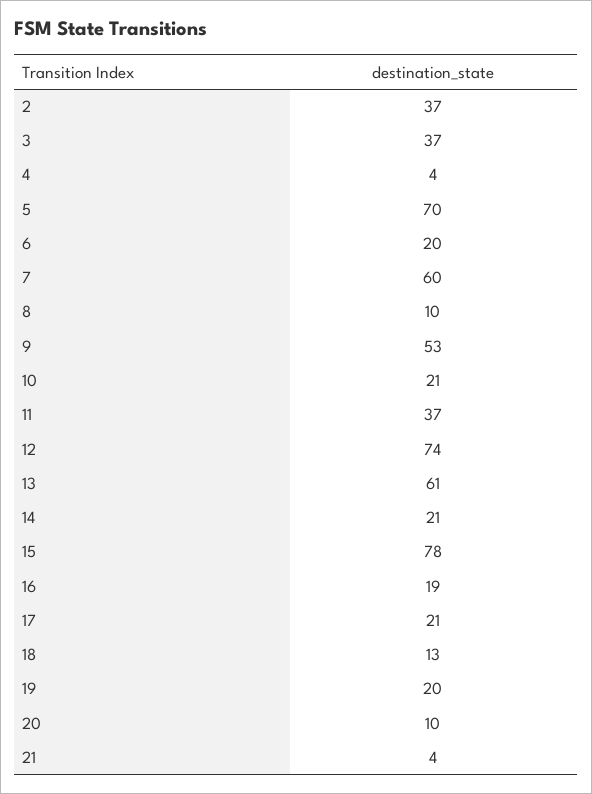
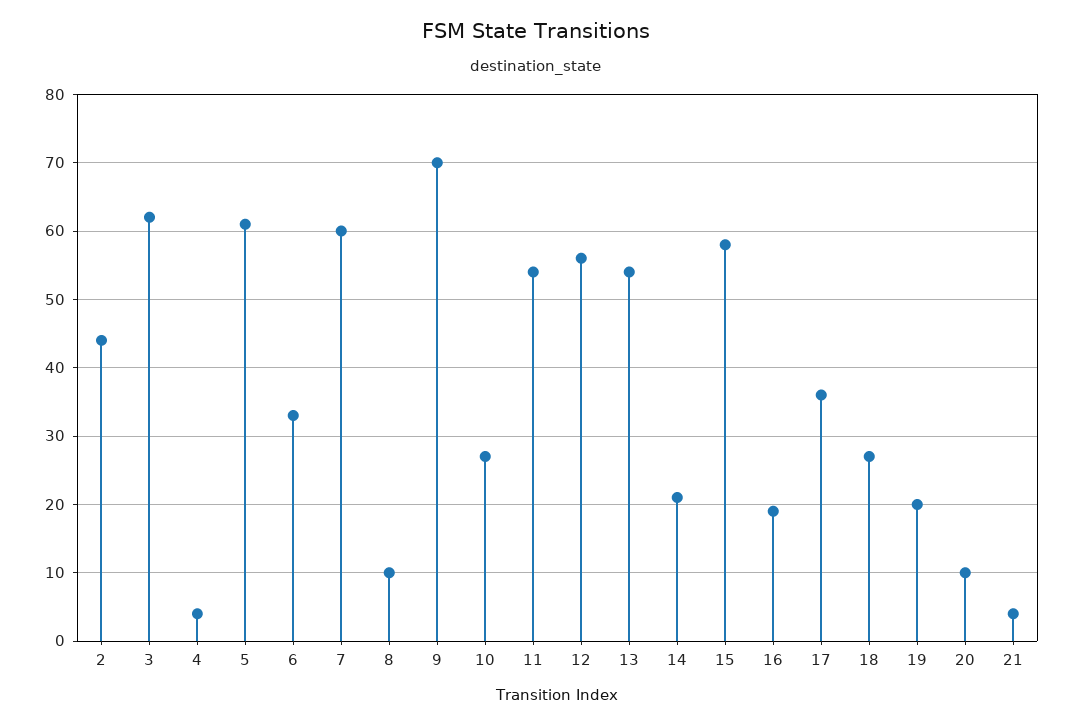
  {
-   "2": 37,
+   "2": 44,
-   "3": 37,
+   "3": 62,
    "4": 4,
-   "5": 70,
+   "5": 61,
-   "6": 20,
+   "6": 33,
    "7": 60,
    "8": 10,
-   "9": 53,
+   "9": 70,
-   "10": 21,
+   "10": 27,
-   "11": 37,
+   "11": 54,
-   "12": 74,
+   "12": 56,
-   "13": 61,
+   "13": 54,
    "14": 21,
-   "15": 78,
+   "15": 58,
    "16": 19,
-   "17": 21,
+   "17": 36,
-   "18": 13,
+   "18": 27,
    "19": 20,
    "20": 10,
    "21": 4
  }

